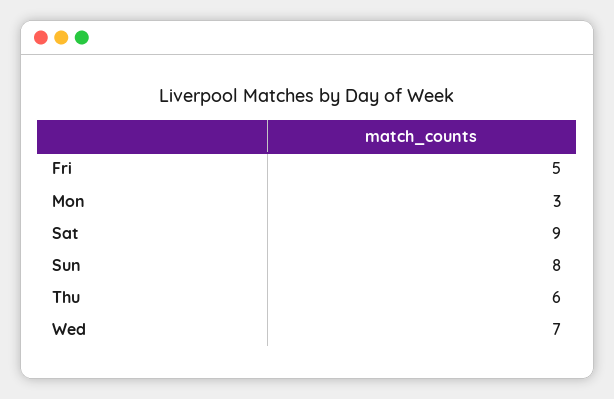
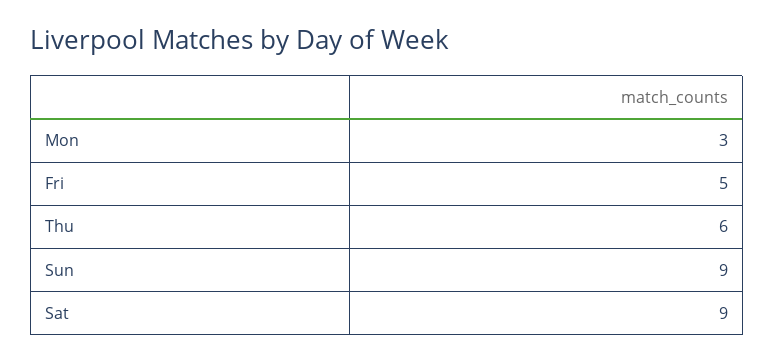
  {
    "Fri": 5,
    "Mon": 3,
    "Sat": 9,
-   "Sun": 8,
+   "Sun": 9,
-   "Thu": 6,
+   "Thu": 6
-   "Wed": 7
  }

